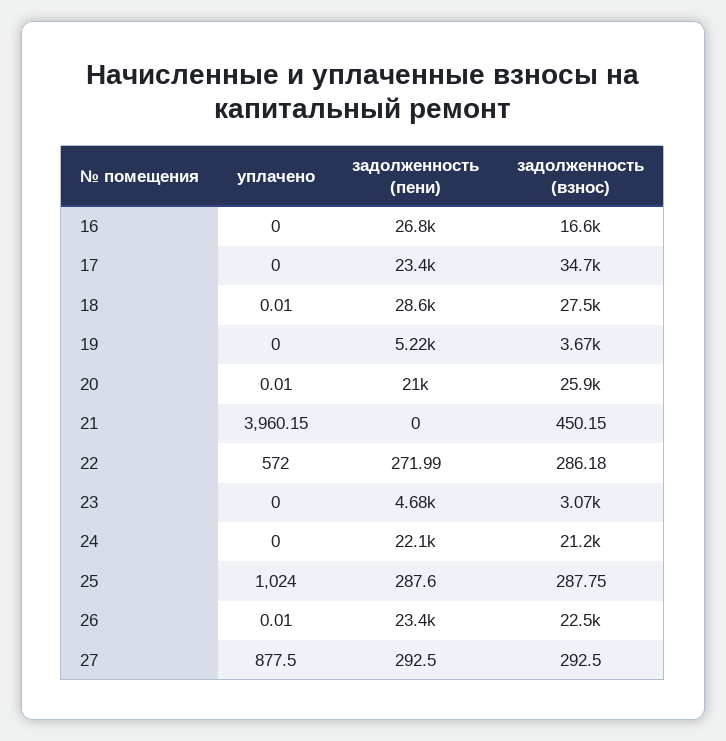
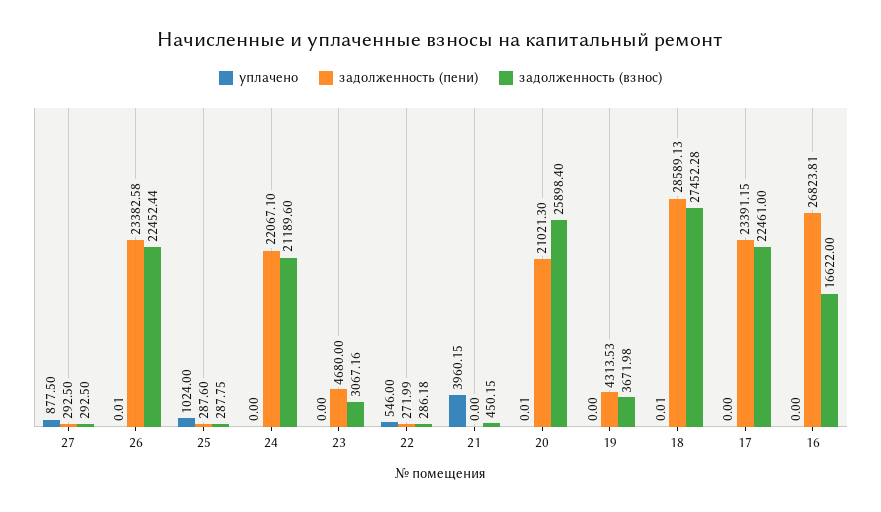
  {
    "уплачено": {
      "16": 0,
      "17": 0,
      "18": 0.01,
      "19": 0,
      "20": 0.01,
      "21": 3960.15,
-     "22": 572,
+     "22": 546,
      "23": 0,
      "24": 0,
      "25": 1024,
      "26": 0.01,
      "27": 877.5
    },
    "задолженность (пени)": {
      "16": 26823.81,
      "17": 23391.15,
      "18": 28589.13,
-     "19": 5220,
+     "19": 4313.53,
      "20": 21021.3,
      "21": 0,
      "22": 271.99,
      "23": 4680,
      "24": 22067.1,
      "25": 287.6,
      "26": 23382.58,
      "27": 292.5
    },
    "задолженность (взнос)": {
      "16": 16622,
-     "17": 34700,
+     "17": 22461,
      "18": 27452.28,
      "19": 3671.98,
      "20": 25898.4,
      "21": 450.15,
      "22": 286.18,
      "23": 3067.16,
      "24": 21189.6,
      "25": 287.75,
      "26": 22452.44,
      "27": 292.5
    }
  }

